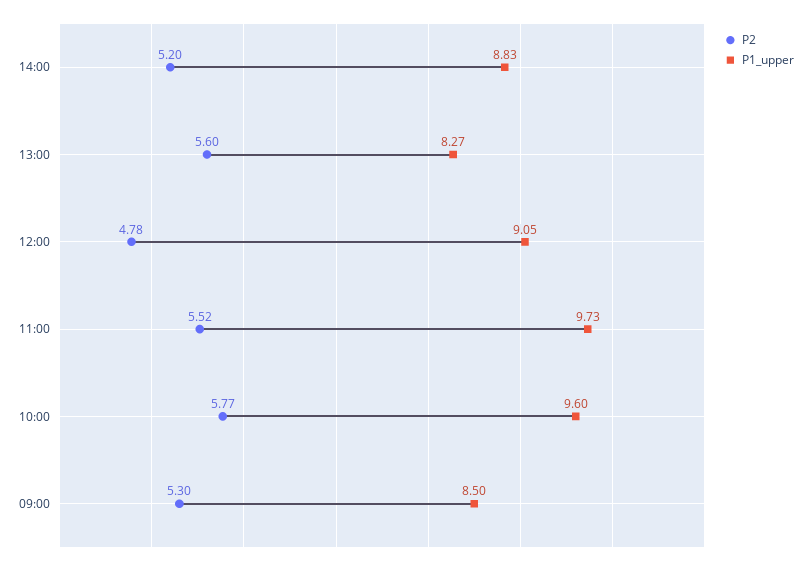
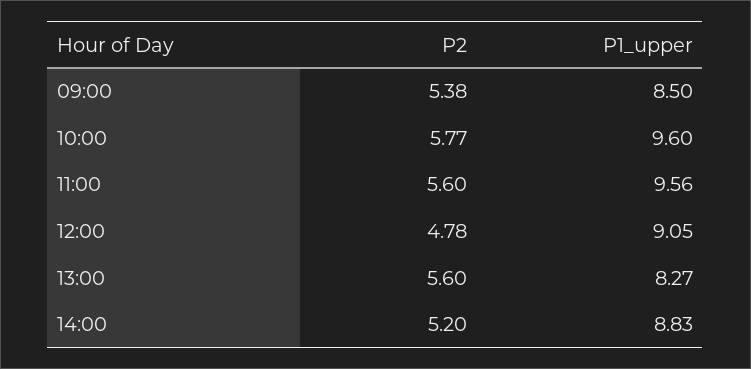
  {
    "P2": {
      "14:00": 5.2,
      "13:00": 5.6,
      "12:00": 4.78,
-     "11:00": 5.52,
+     "11:00": 5.6,
      "10:00": 5.77,
-     "09:00": 5.3
+     "09:00": 5.38
    },
    "P1_upper": {
      "14:00": 8.83,
      "13:00": 8.27,
      "12:00": 9.05,
-     "11:00": 9.73,
+     "11:00": 9.56,
      "10:00": 9.6,
      "09:00": 8.5
    }
  }

